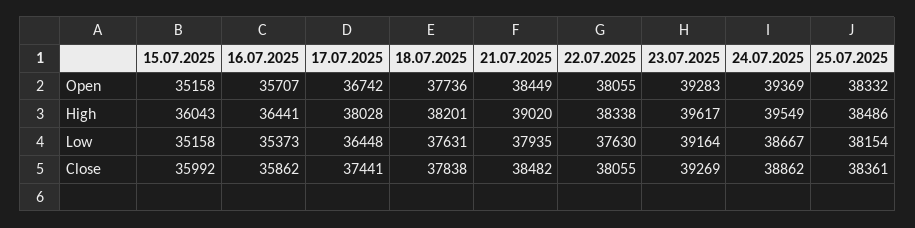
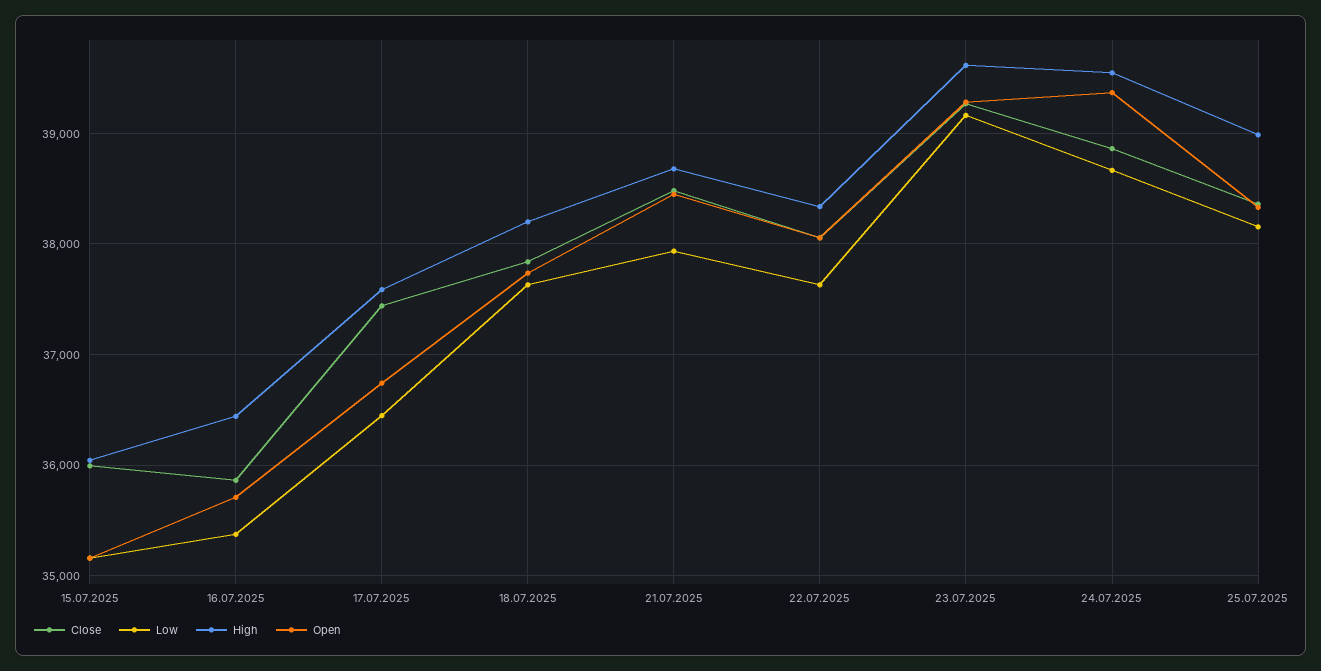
  {
    "Open": {
      "15.07.2025": 35158,
      "16.07.2025": 35707,
      "17.07.2025": 36742,
      "18.07.2025": 37736,
      "21.07.2025": 38449,
      "22.07.2025": 38055,
      "23.07.2025": 39283,
      "24.07.2025": 39369,
      "25.07.2025": 38332
    },
    "High": {
      "15.07.2025": 36043,
      "16.07.2025": 36441,
-     "17.07.2025": 38028,
+     "17.07.2025": 37600,
      "18.07.2025": 38201,
-     "21.07.2025": 39020,
+     "21.07.2025": 38700,
      "22.07.2025": 38338,
      "23.07.2025": 39617,
      "24.07.2025": 39549,
-     "25.07.2025": 38486
+     "25.07.2025": 39000
    },
    "Low": {
      "15.07.2025": 35158,
      "16.07.2025": 35373,
      "17.07.2025": 36448,
      "18.07.2025": 37631,
      "21.07.2025": 37935,
      "22.07.2025": 37630,
      "23.07.2025": 39164,
      "24.07.2025": 38667,
      "25.07.2025": 38154
    },
    "Close": {
      "15.07.2025": 35992,
      "16.07.2025": 35862,
      "17.07.2025": 37441,
      "18.07.2025": 37838,
      "21.07.2025": 38482,
      "22.07.2025": 38055,
      "23.07.2025": 39269,
      "24.07.2025": 38862,
      "25.07.2025": 38361
    }
  }

